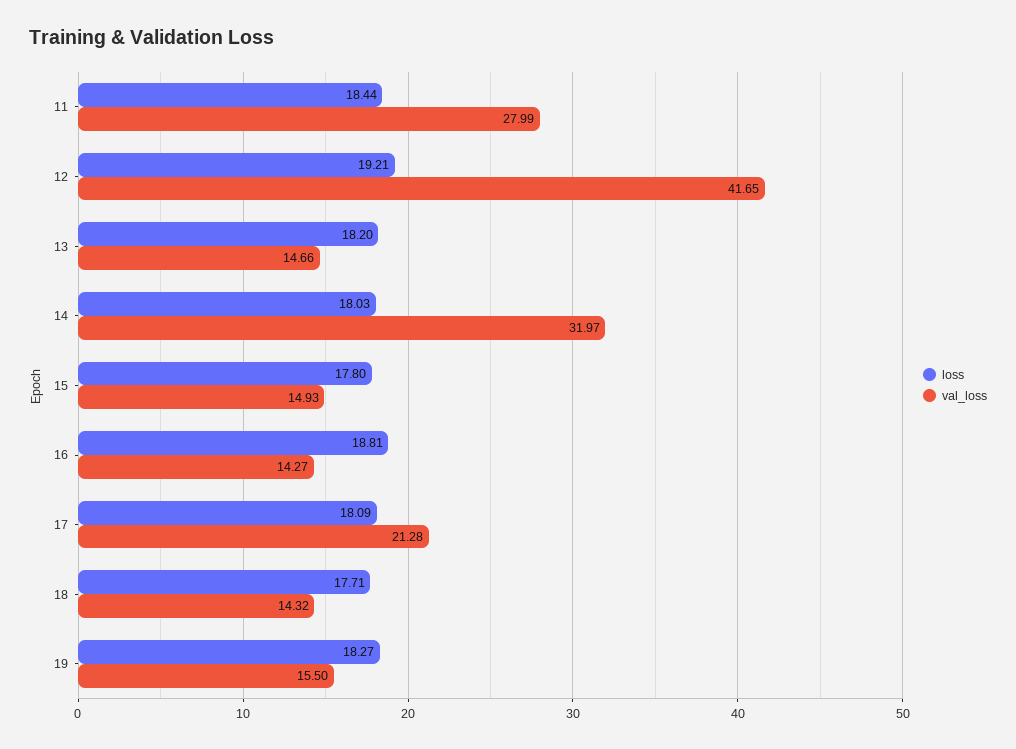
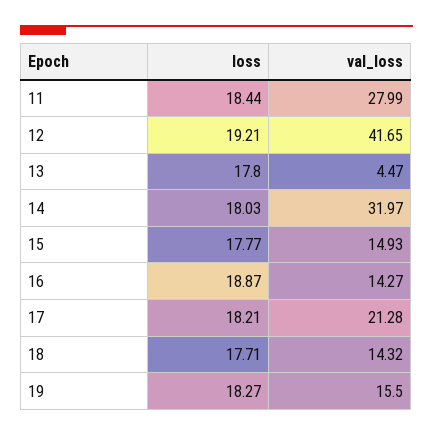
  {
    "loss": {
      "11": 18.44,
      "12": 19.21,
-     "13": 18.2,
+     "13": 17.8,
      "14": 18.03,
-     "15": 17.8,
+     "15": 17.77,
-     "16": 18.81,
+     "16": 18.87,
-     "17": 18.09,
+     "17": 18.21,
      "18": 17.71,
      "19": 18.27
    },
    "val_loss": {
      "11": 27.99,
      "12": 41.65,
-     "13": 14.66,
+     "13": 4.47,
      "14": 31.97,
      "15": 14.93,
      "16": 14.27,
      "17": 21.28,
      "18": 14.32,
      "19": 15.5
    }
  }

